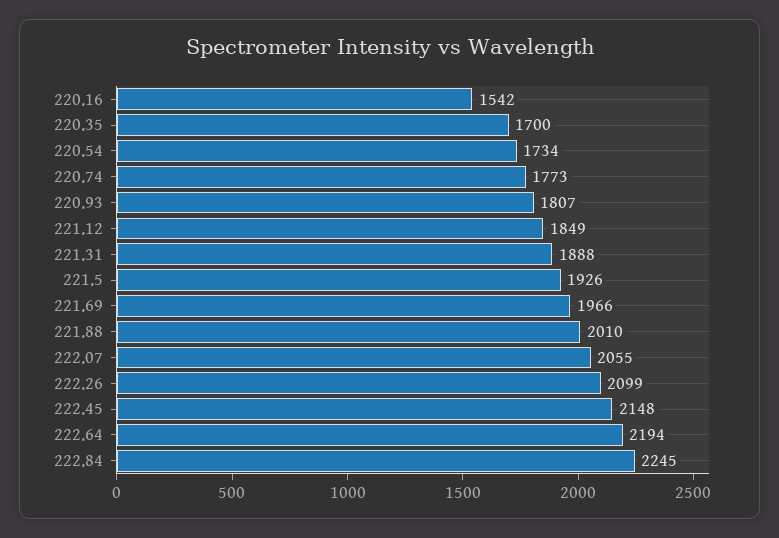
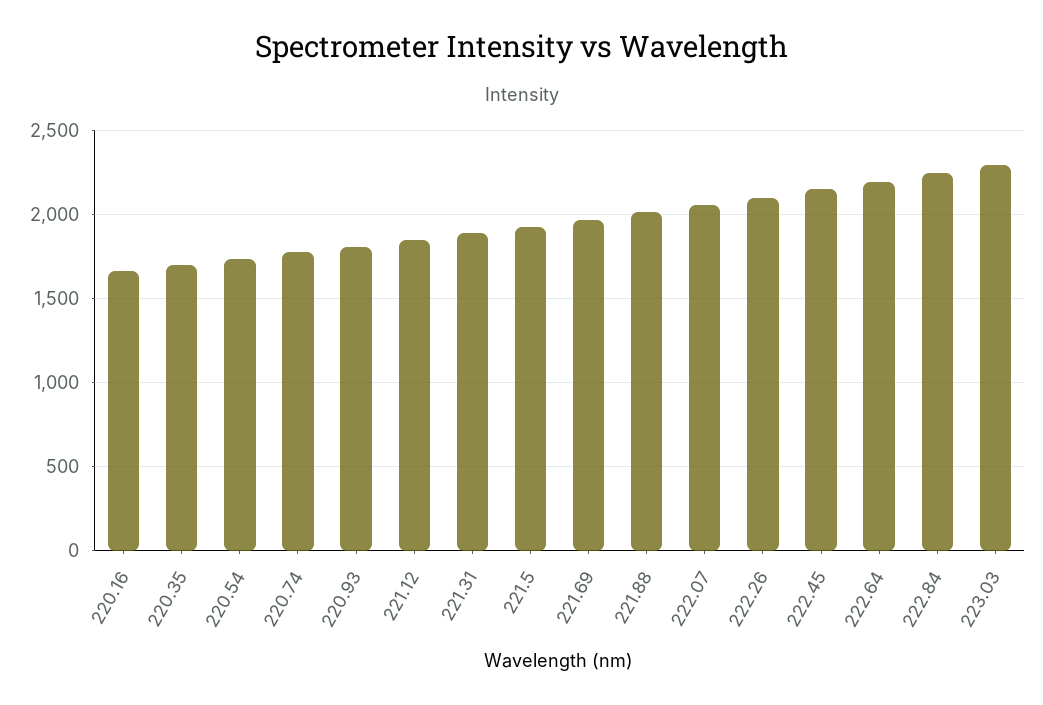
  {
-   "220.16": 1542,
+   "220.16": 1650,
    "220.35": 1700,
    "220.54": 1734,
    "220.74": 1773,
    "220.93": 1807,
    "221.12": 1849,
    "221.31": 1888,
    "221.5": 1926,
    "221.69": 1966,
    "221.88": 2010,
    "222.07": 2055,
    "222.26": 2099,
    "222.45": 2148,
    "222.64": 2194,
-   "222.84": 2245
+   "222.84": 2245,
+   "223.03": 2300
  }

